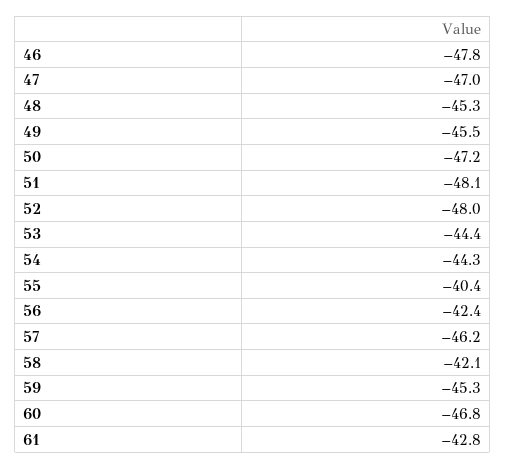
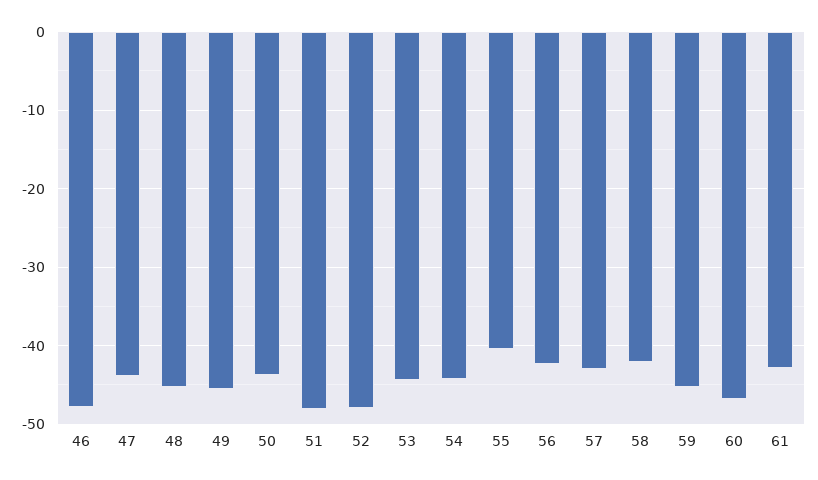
  {
    "46": -47.8,
-   "47": -47,
+   "47": -44,
    "48": -45.3,
    "49": -45.5,
-   "50": -47.2,
+   "50": -44,
    "51": -48.1,
    "52": -48,
    "53": -44.4,
    "54": -44.3,
    "55": -40.4,
    "56": -42.4,
-   "57": -46.2,
+   "57": -43,
    "58": -42.1,
    "59": -45.3,
    "60": -46.8,
    "61": -42.8
  }

